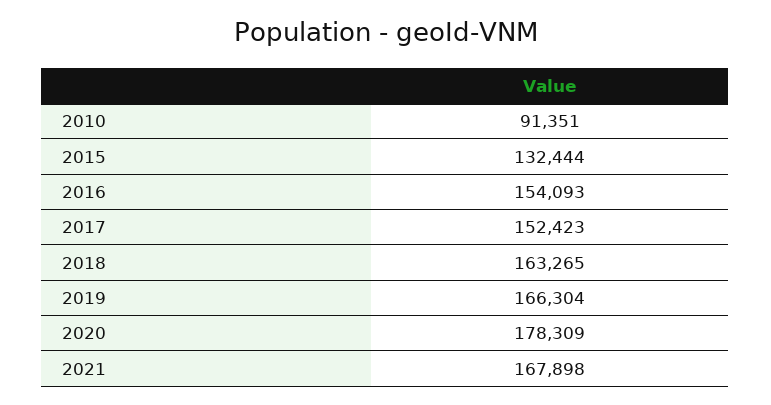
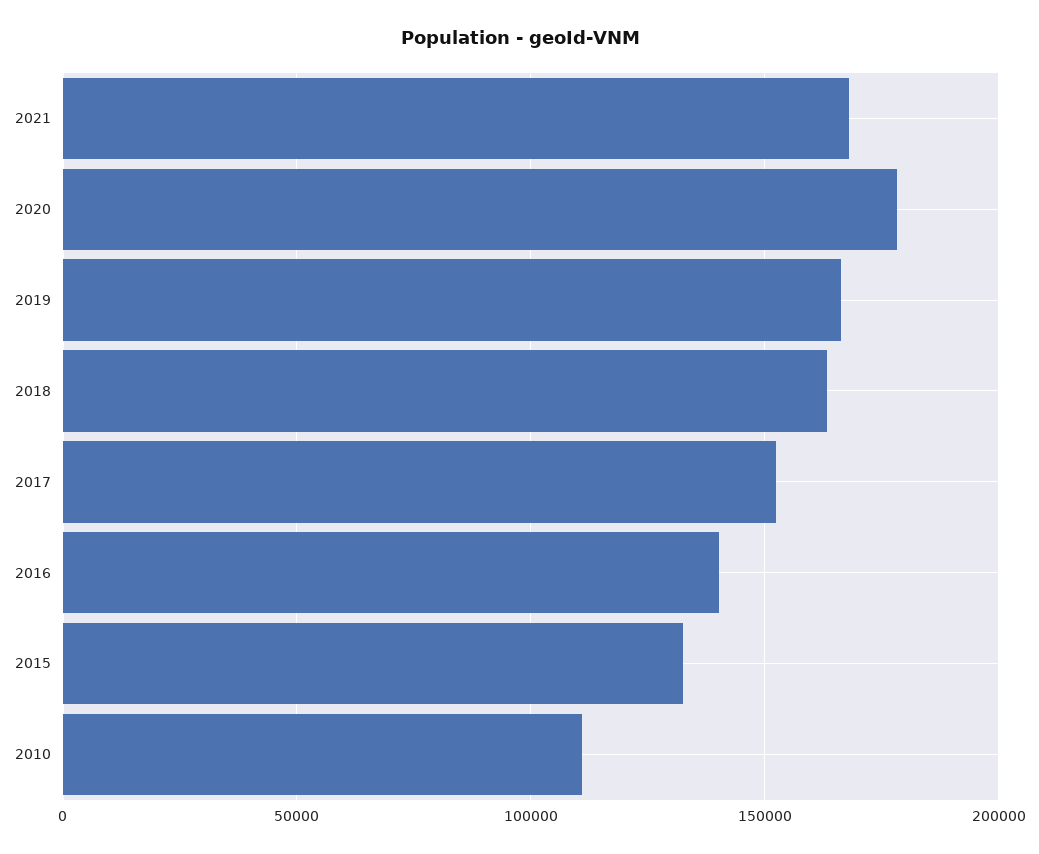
  {
-   "2010": 91351,
+   "2010": 110000,
    "2015": 132444,
-   "2016": 154093,
+   "2016": 140000,
    "2017": 152423,
    "2018": 163265,
    "2019": 166304,
    "2020": 178309,
    "2021": 167898
  }

